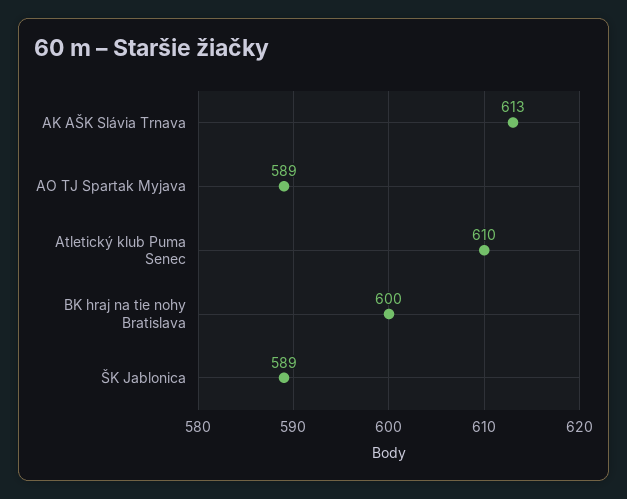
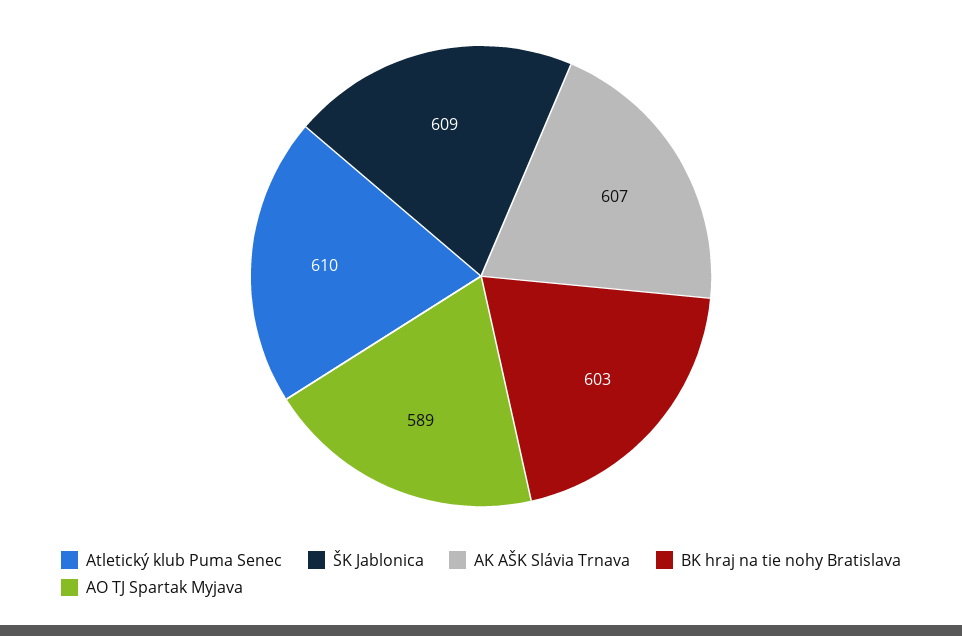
  {
-   "AK AŠK Slávia Trnava": 613,
+   "AK AŠK Slávia Trnava": 607,
    "AO TJ Spartak Myjava": 589,
    "Atletický klub Puma Senec": 610,
-   "BK hraj na tie nohy Bratislava": 600,
+   "BK hraj na tie nohy Bratislava": 603,
-   "ŠK Jablonica": 589
+   "ŠK Jablonica": 609
  }

